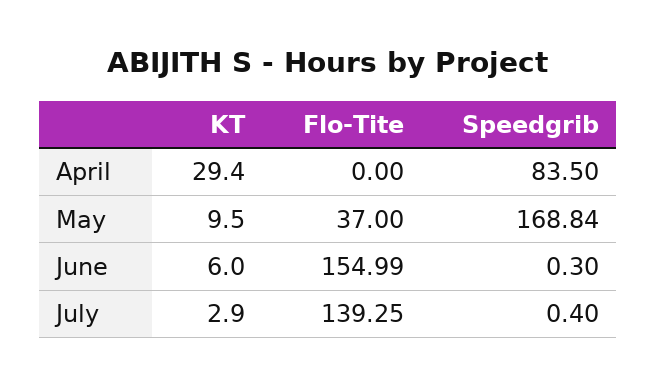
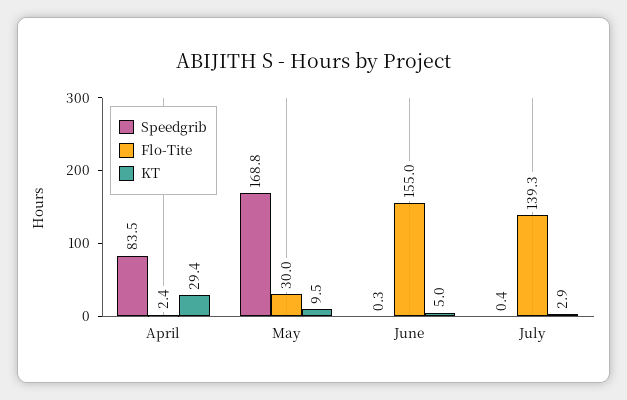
  {
    "KT": {
      "April": 29.4,
      "May": 9.5,
-     "June": 6,
+     "June": 5,
      "July": 2.9
    },
    "Flo-Tite": {
-     "April": 0,
+     "April": 2.4,
-     "May": 37,
+     "May": 30,
      "June": 154.99,
      "July": 139.25
    },
    "Speedgrib": {
      "April": 83.5,
      "May": 168.84,
      "June": 0.3,
      "July": 0.4
    }
  }

